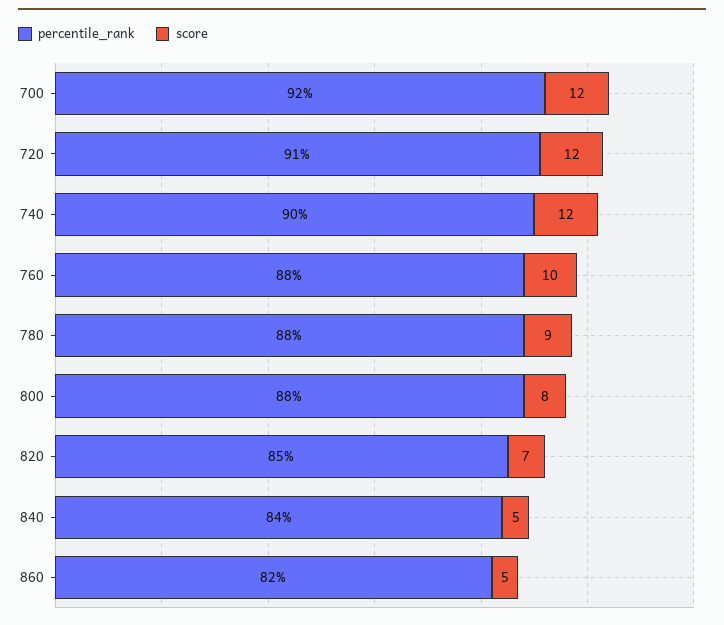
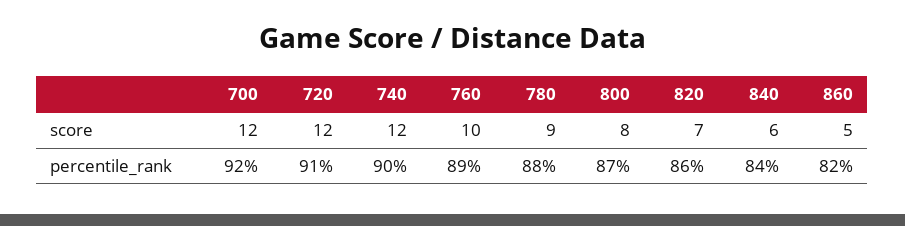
  {
    "percentile_rank": {
      "700": 92,
      "720": 91,
      "740": 90,
-     "760": 88,
+     "760": 89,
      "780": 88,
-     "800": 88,
+     "800": 87,
-     "820": 85,
+     "820": 86,
      "840": 84,
      "860": 82
    },
    "score": {
      "700": 12,
      "720": 12,
      "740": 12,
      "760": 10,
      "780": 9,
      "800": 8,
      "820": 7,
-     "840": 5,
+     "840": 6,
      "860": 5
    }
  }

